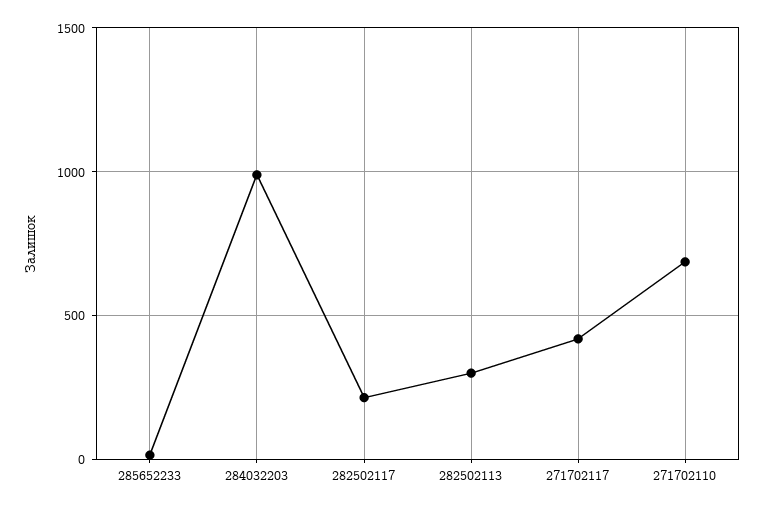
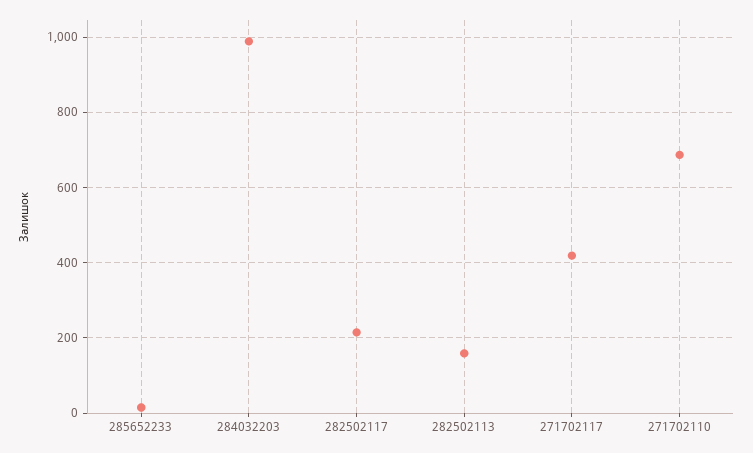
  {
    "285652233": 20,
    "284032203": 980,
    "282502117": 220,
-   "282502113": 300,
+   "282502113": 160,
    "271702117": 420,
    "271702110": 680
  }

